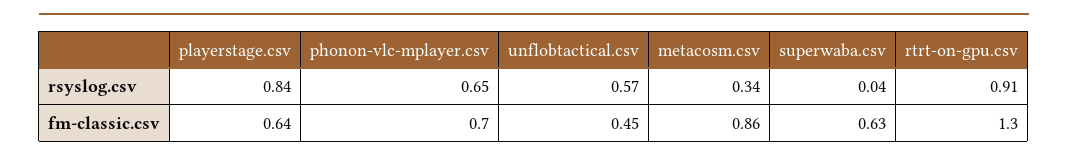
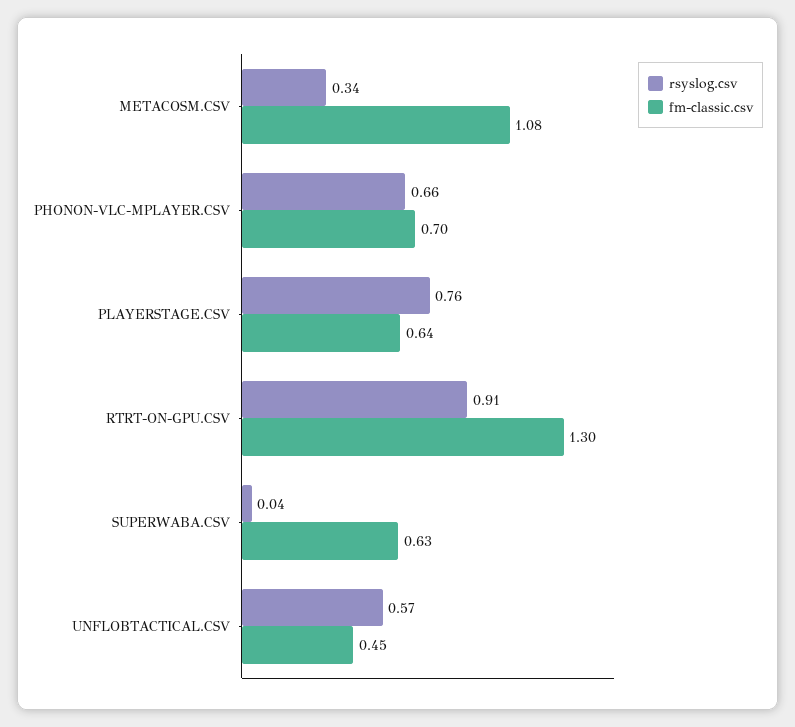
  {
    "rsyslog.csv": {
-     "playerstage.csv": 0.84,
+     "playerstage.csv": 0.76,
-     "phonon-vlc-mplayer.csv": 0.65,
+     "phonon-vlc-mplayer.csv": 0.66,
      "unflobtactical.csv": 0.57,
      "metacosm.csv": 0.34,
      "superwaba.csv": 0.04,
      "rtrt-on-gpu.csv": 0.91
    },
    "fm-classic.csv": {
      "playerstage.csv": 0.64,
      "phonon-vlc-mplayer.csv": 0.7,
      "unflobtactical.csv": 0.45,
-     "metacosm.csv": 0.86,
+     "metacosm.csv": 1.08,
      "superwaba.csv": 0.63,
      "rtrt-on-gpu.csv": 1.3
    }
  }

